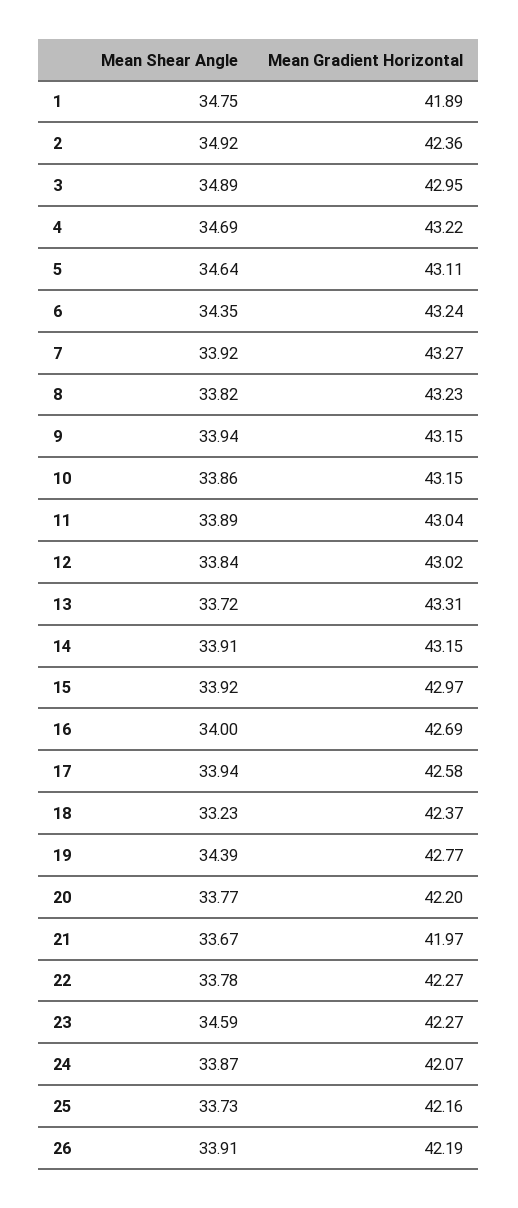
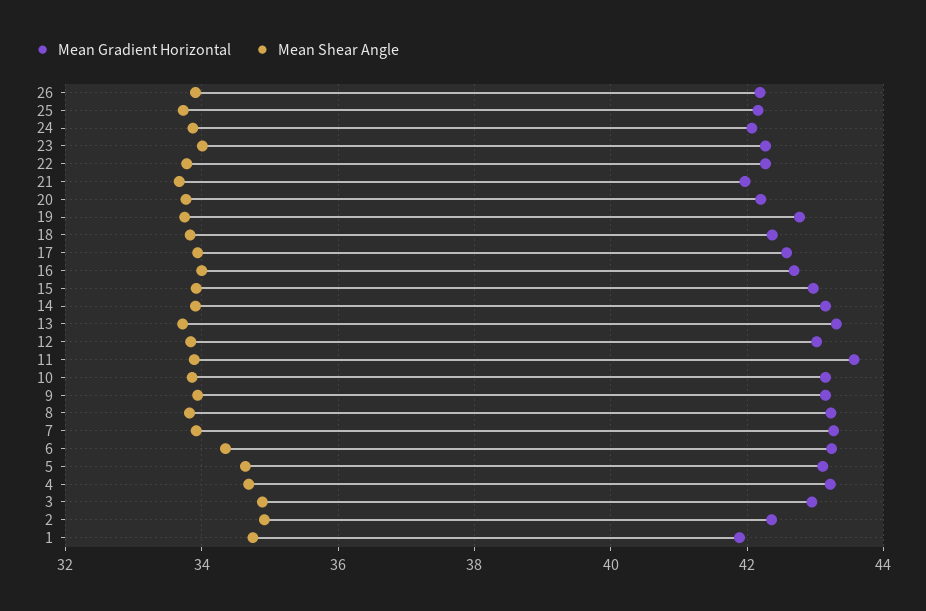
  {
    "Mean Shear Angle": {
      "1": 34.75,
      "2": 34.92,
      "3": 34.89,
      "4": 34.69,
      "5": 34.64,
      "6": 34.35,
      "7": 33.92,
      "8": 33.82,
      "9": 33.94,
      "10": 33.86,
      "11": 33.89,
      "12": 33.84,
      "13": 33.72,
      "14": 33.91,
      "15": 33.92,
      "16": 34,
      "17": 33.94,
-     "18": 33.23,
+     "18": 33.8,
-     "19": 34.39,
+     "19": 33.8,
      "20": 33.77,
      "21": 33.67,
      "22": 33.78,
-     "23": 34.59,
+     "23": 34,
      "24": 33.87,
      "25": 33.73,
      "26": 33.91
    },
    "Mean Gradient Horizontal": {
      "1": 41.89,
      "2": 42.36,
      "3": 42.95,
      "4": 43.22,
      "5": 43.11,
      "6": 43.24,
      "7": 43.27,
      "8": 43.23,
      "9": 43.15,
      "10": 43.15,
-     "11": 43.04,
+     "11": 43.6,
      "12": 43.02,
      "13": 43.31,
      "14": 43.15,
      "15": 42.97,
      "16": 42.69,
      "17": 42.58,
      "18": 42.37,
      "19": 42.77,
      "20": 42.2,
      "21": 41.97,
      "22": 42.27,
      "23": 42.27,
      "24": 42.07,
      "25": 42.16,
      "26": 42.19
    }
  }

